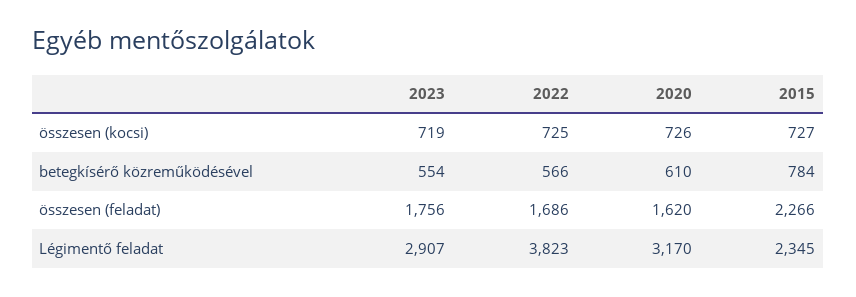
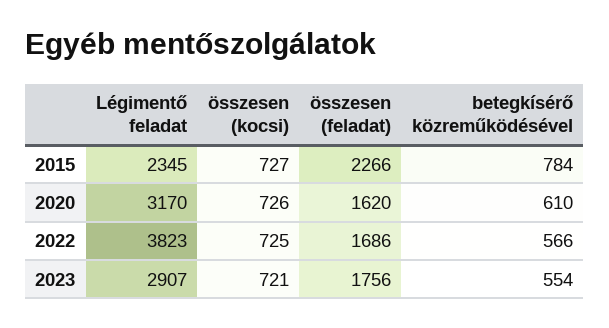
  {
    "2023": {
-     "összesen (kocsi)": 719,
+     "összesen (kocsi)": 721,
      "betegkísérő közreműködésével": 554,
      "összesen (feladat)": 1756,
      "Légimentő feladat": 2907
    },
    "2022": {
      "összesen (kocsi)": 725,
      "betegkísérő közreműködésével": 566,
      "összesen (feladat)": 1686,
      "Légimentő feladat": 3823
    },
    "2020": {
      "összesen (kocsi)": 726,
      "betegkísérő közreműködésével": 610,
      "összesen (feladat)": 1620,
      "Légimentő feladat": 3170
    },
    "2015": {
      "összesen (kocsi)": 727,
      "betegkísérő közreműködésével": 784,
      "összesen (feladat)": 2266,
      "Légimentő feladat": 2345
    }
  }

